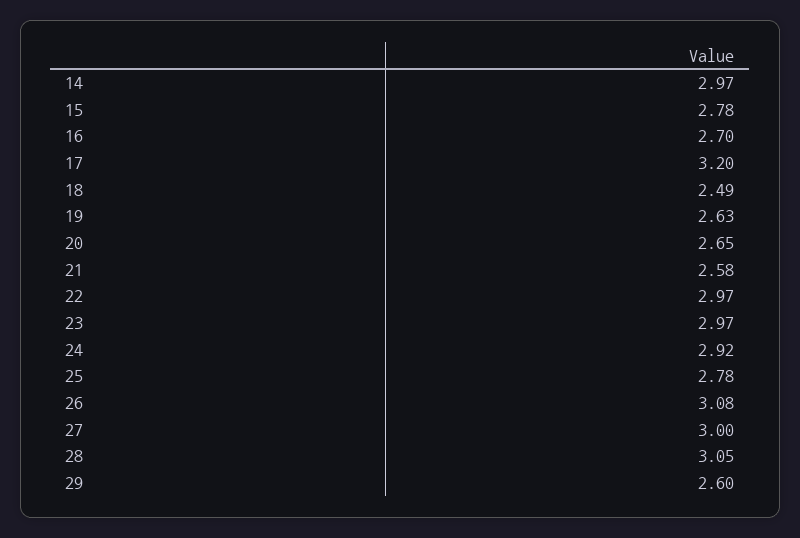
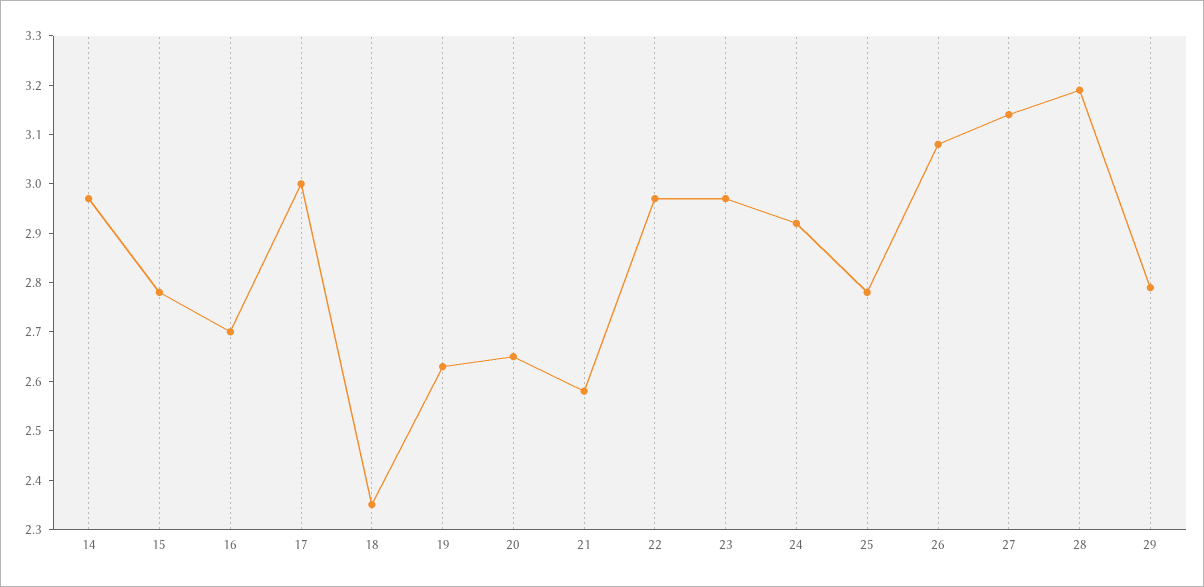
  {
    "14": 2.97,
    "15": 2.78,
    "16": 2.7,
-   "17": 3.2,
+   "17": 3,
-   "18": 2.49,
+   "18": 2.35,
    "19": 2.63,
    "20": 2.65,
    "21": 2.58,
    "22": 2.97,
    "23": 2.97,
    "24": 2.92,
    "25": 2.78,
    "26": 3.08,
-   "27": 3,
+   "27": 3.15,
-   "28": 3.05,
+   "28": 3.2,
-   "29": 2.6
+   "29": 2.8
  }

